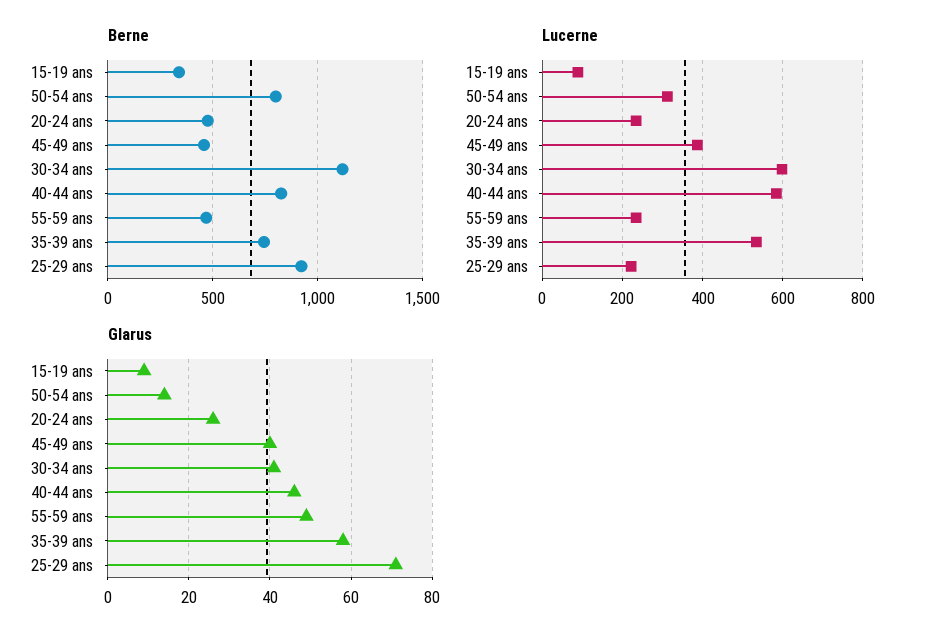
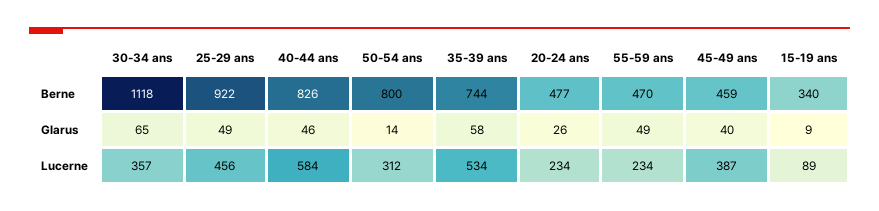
  {
    "Berne": {
      "15-19 ans": 340,
      "50-54 ans": 800,
      "20-24 ans": 477,
      "45-49 ans": 459,
      "30-34 ans": 1118,
      "40-44 ans": 826,
      "55-59 ans": 470,
      "35-39 ans": 744,
      "25-29 ans": 922
    },
    "Lucerne": {
      "15-19 ans": 89,
      "50-54 ans": 312,
      "20-24 ans": 234,
      "45-49 ans": 387,
-     "30-34 ans": 600,
+     "30-34 ans": 357,
      "40-44 ans": 584,
      "55-59 ans": 234,
      "35-39 ans": 534,
-     "25-29 ans": 220
+     "25-29 ans": 456
    },
    "Glarus": {
      "15-19 ans": 9,
      "50-54 ans": 14,
      "20-24 ans": 26,
      "45-49 ans": 40,
-     "30-34 ans": 40,
+     "30-34 ans": 65,
      "40-44 ans": 46,
      "55-59 ans": 49,
      "35-39 ans": 58,
-     "25-29 ans": 70
+     "25-29 ans": 49
    }
  }

